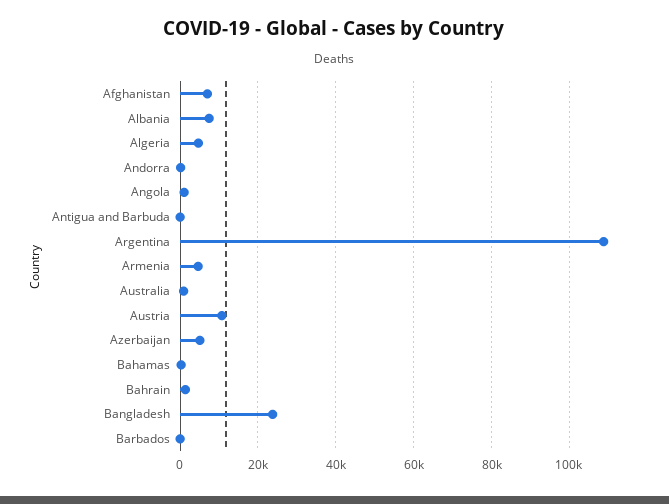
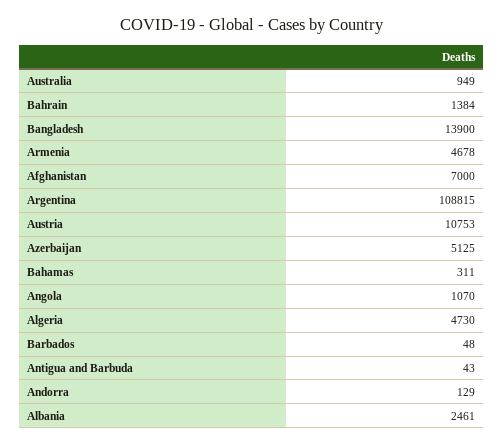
  {
    "Afghanistan": 7000,
-   "Albania": 8000,
+   "Albania": 2461,
    "Algeria": 4730,
    "Andorra": 129,
    "Angola": 1070,
    "Antigua and Barbuda": 43,
    "Argentina": 108815,
    "Armenia": 4678,
    "Australia": 949,
    "Austria": 10753,
    "Azerbaijan": 5125,
    "Bahamas": 311,
    "Bahrain": 1384,
-   "Bangladesh": 24000,
+   "Bangladesh": 13900,
    "Barbados": 48
  }

